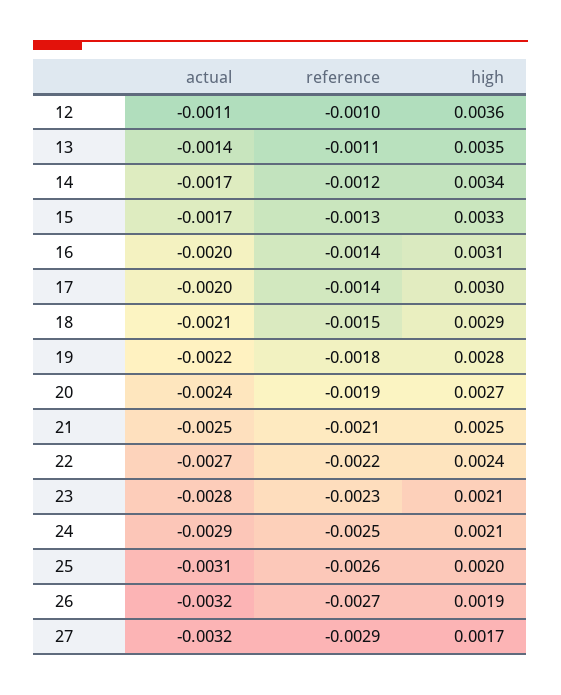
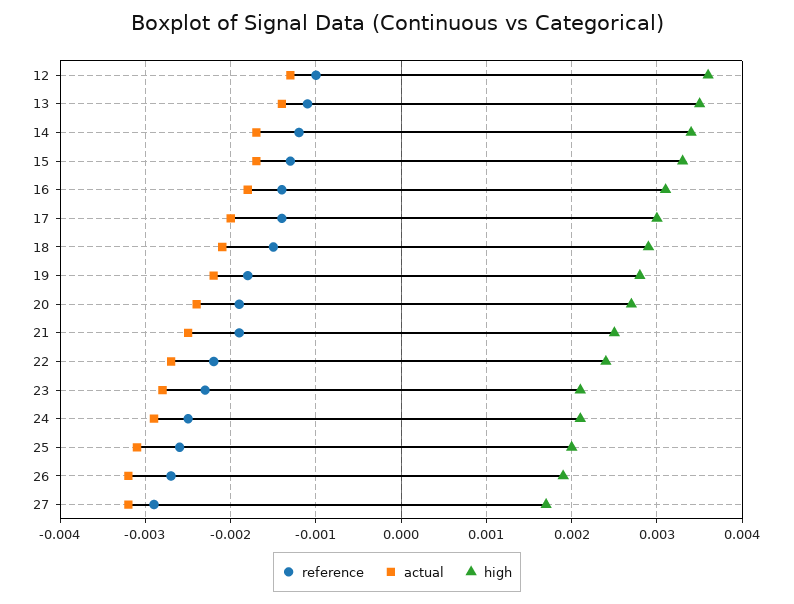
  {
    "actual": {
-     "12": -0.0011,
+     "12": -0.0013,
      "13": -0.0014,
      "14": -0.0017,
      "15": -0.0017,
-     "16": -0.002,
+     "16": -0.0018,
      "17": -0.002,
      "18": -0.0021,
      "19": -0.0022,
      "20": -0.0024,
      "21": -0.0025,
      "22": -0.0027,
      "23": -0.0028,
      "24": -0.0029,
      "25": -0.0031,
      "26": -0.0032,
      "27": -0.0032
    },
    "reference": {
      "12": -0.001,
      "13": -0.0011,
      "14": -0.0012,
      "15": -0.0013,
      "16": -0.0014,
      "17": -0.0014,
      "18": -0.0015,
      "19": -0.0018,
      "20": -0.0019,
-     "21": -0.0021,
+     "21": -0.0019,
      "22": -0.0022,
      "23": -0.0023,
      "24": -0.0025,
      "25": -0.0026,
      "26": -0.0027,
      "27": -0.0029
    },
    "high": {
      "12": 0.0036,
      "13": 0.0035,
      "14": 0.0034,
      "15": 0.0033,
      "16": 0.0031,
      "17": 0.003,
      "18": 0.0029,
      "19": 0.0028,
      "20": 0.0027,
      "21": 0.0025,
      "22": 0.0024,
      "23": 0.0021,
      "24": 0.0021,
      "25": 0.002,
      "26": 0.0019,
      "27": 0.0017
    }
  }

